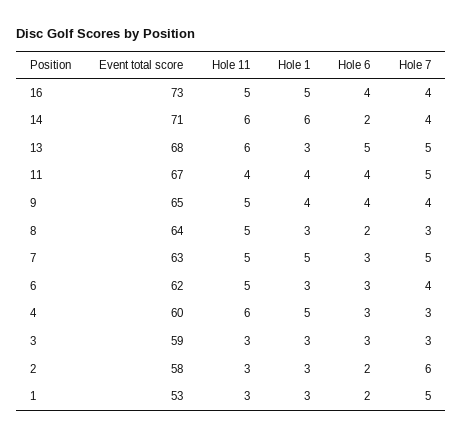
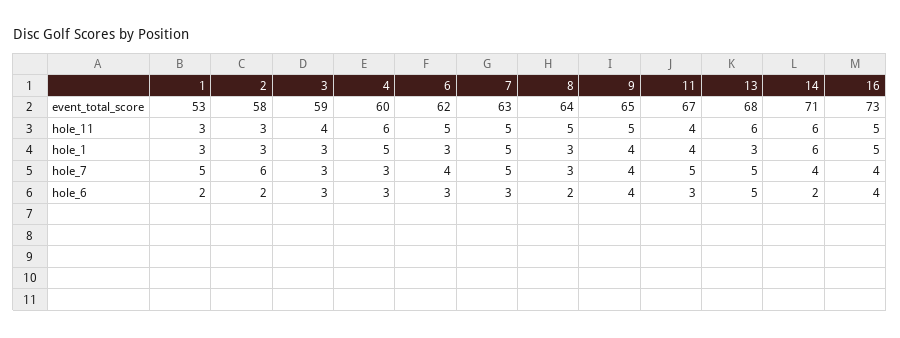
  {
    "Event total score": {
      "16": 73,
      "14": 71,
      "13": 68,
      "11": 67,
      "9": 65,
      "8": 64,
      "7": 63,
      "6": 62,
      "4": 60,
      "3": 59,
      "2": 58,
      "1": 53
    },
    "Hole 11": {
      "16": 5,
      "14": 6,
      "13": 6,
      "11": 4,
      "9": 5,
      "8": 5,
      "7": 5,
      "6": 5,
      "4": 6,
-     "3": 3,
+     "3": 4,
      "2": 3,
      "1": 3
    },
    "Hole 1": {
      "16": 5,
      "14": 6,
      "13": 3,
      "11": 4,
      "9": 4,
      "8": 3,
      "7": 5,
      "6": 3,
      "4": 5,
      "3": 3,
      "2": 3,
      "1": 3
    },
    "Hole 6": {
      "16": 4,
      "14": 2,
      "13": 5,
-     "11": 4,
+     "11": 3,
      "9": 4,
      "8": 2,
      "7": 3,
      "6": 3,
      "4": 3,
      "3": 3,
      "2": 2,
      "1": 2
    },
    "Hole 7": {
      "16": 4,
      "14": 4,
      "13": 5,
      "11": 5,
      "9": 4,
      "8": 3,
      "7": 5,
      "6": 4,
      "4": 3,
      "3": 3,
      "2": 6,
      "1": 5
    }
  }

